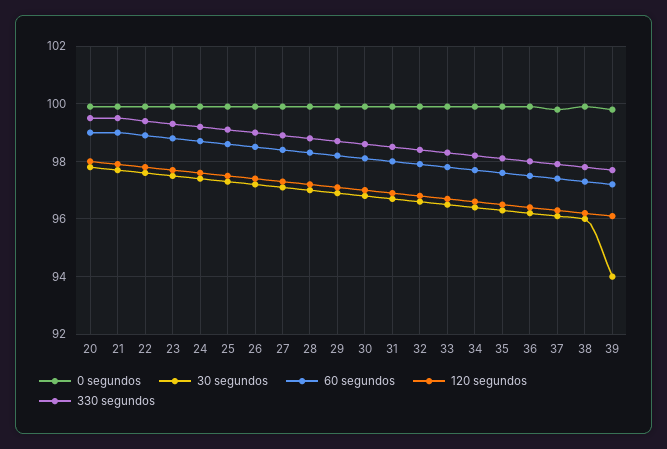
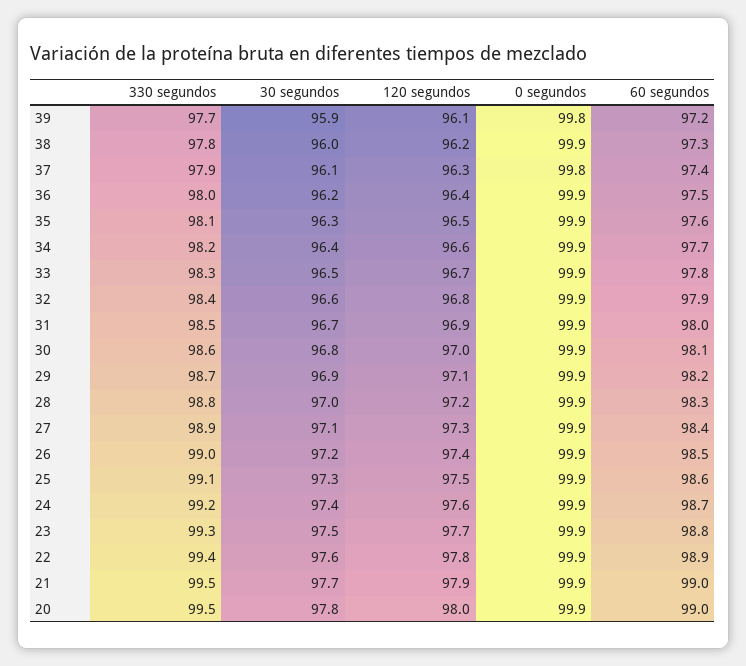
  {
    "0 segundos": {
      "20": 99.9,
      "21": 99.9,
      "22": 99.9,
      "23": 99.9,
      "24": 99.9,
      "25": 99.9,
      "26": 99.9,
      "27": 99.9,
      "28": 99.9,
      "29": 99.9,
      "30": 99.9,
      "31": 99.9,
      "32": 99.9,
      "33": 99.9,
      "34": 99.9,
      "35": 99.9,
      "36": 99.9,
      "37": 99.8,
      "38": 99.9,
      "39": 99.8
    },
    "30 segundos": {
      "20": 97.8,
      "21": 97.7,
      "22": 97.6,
      "23": 97.5,
      "24": 97.4,
      "25": 97.3,
      "26": 97.2,
      "27": 97.1,
      "28": 97,
      "29": 96.9,
      "30": 96.8,
      "31": 96.7,
      "32": 96.6,
      "33": 96.5,
      "34": 96.4,
      "35": 96.3,
      "36": 96.2,
      "37": 96.1,
      "38": 96,
-     "39": 94
+     "39": 95.9
    },
    "60 segundos": {
      "20": 99,
      "21": 99,
      "22": 98.9,
      "23": 98.8,
      "24": 98.7,
      "25": 98.6,
      "26": 98.5,
      "27": 98.4,
      "28": 98.3,
      "29": 98.2,
      "30": 98.1,
      "31": 98,
      "32": 97.9,
      "33": 97.8,
      "34": 97.7,
      "35": 97.6,
      "36": 97.5,
      "37": 97.4,
      "38": 97.3,
      "39": 97.2
    },
    "120 segundos": {
      "20": 98,
      "21": 97.9,
      "22": 97.8,
      "23": 97.7,
      "24": 97.6,
      "25": 97.5,
      "26": 97.4,
      "27": 97.3,
      "28": 97.2,
      "29": 97.1,
      "30": 97,
      "31": 96.9,
      "32": 96.8,
      "33": 96.7,
      "34": 96.6,
      "35": 96.5,
      "36": 96.4,
      "37": 96.3,
      "38": 96.2,
      "39": 96.1
    },
    "330 segundos": {
      "20": 99.5,
      "21": 99.5,
      "22": 99.4,
      "23": 99.3,
      "24": 99.2,
      "25": 99.1,
      "26": 99,
      "27": 98.9,
      "28": 98.8,
      "29": 98.7,
      "30": 98.6,
      "31": 98.5,
      "32": 98.4,
      "33": 98.3,
      "34": 98.2,
      "35": 98.1,
      "36": 98,
      "37": 97.9,
      "38": 97.8,
      "39": 97.7
    }
  }

